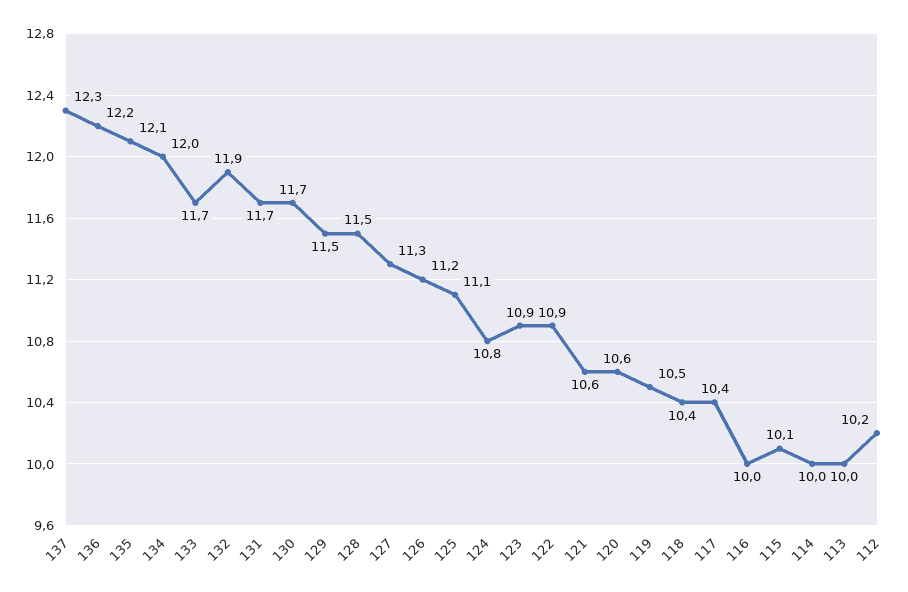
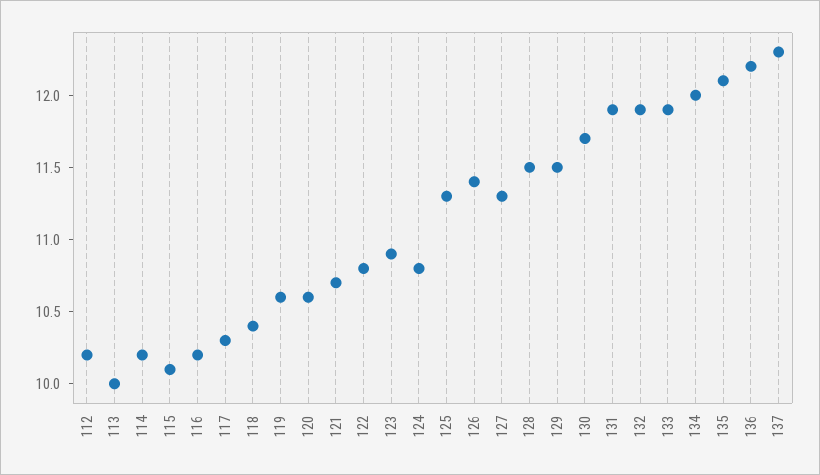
  {
    "137": 12.3,
    "136": 12.2,
    "135": 12.1,
    "134": 12,
-   "133": 11.7,
+   "133": 11.9,
    "132": 11.9,
-   "131": 11.7,
+   "131": 11.9,
    "130": 11.7,
    "129": 11.5,
    "128": 11.5,
    "127": 11.3,
-   "126": 11.2,
+   "126": 11.4,
-   "125": 11.1,
+   "125": 11.3,
    "124": 10.8,
    "123": 10.9,
-   "122": 10.9,
+   "122": 10.8,
-   "121": 10.6,
+   "121": 10.7,
    "120": 10.6,
-   "119": 10.5,
+   "119": 10.6,
    "118": 10.4,
-   "117": 10.4,
+   "117": 10.3,
-   "116": 10,
+   "116": 10.2,
    "115": 10.1,
-   "114": 10,
+   "114": 10.2,
    "113": 10,
    "112": 10.2
  }

